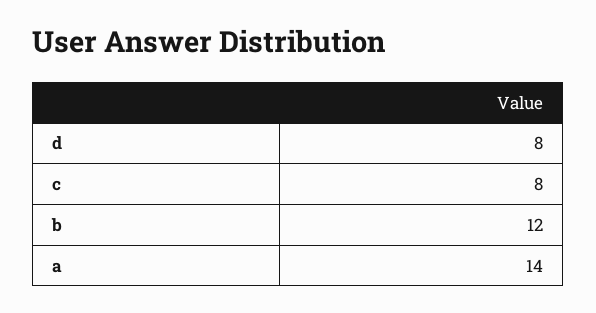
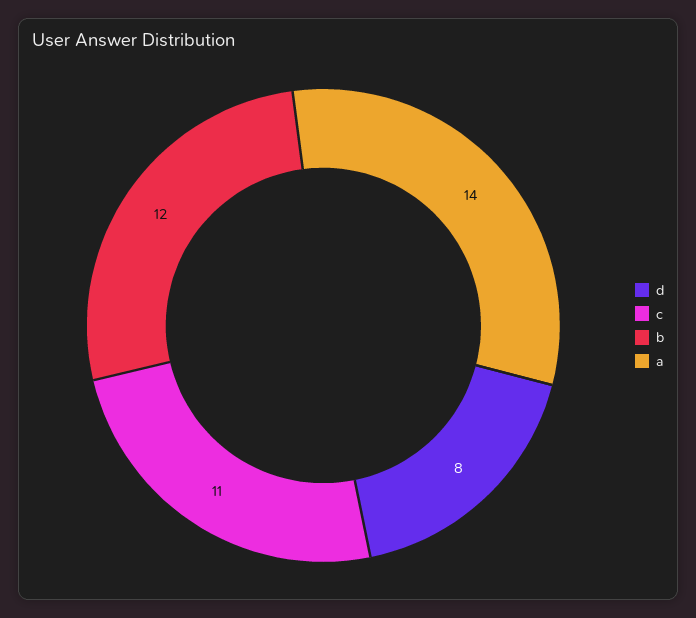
  {
    "d": 8,
-   "c": 8,
+   "c": 11,
    "b": 12,
    "a": 14
  }

